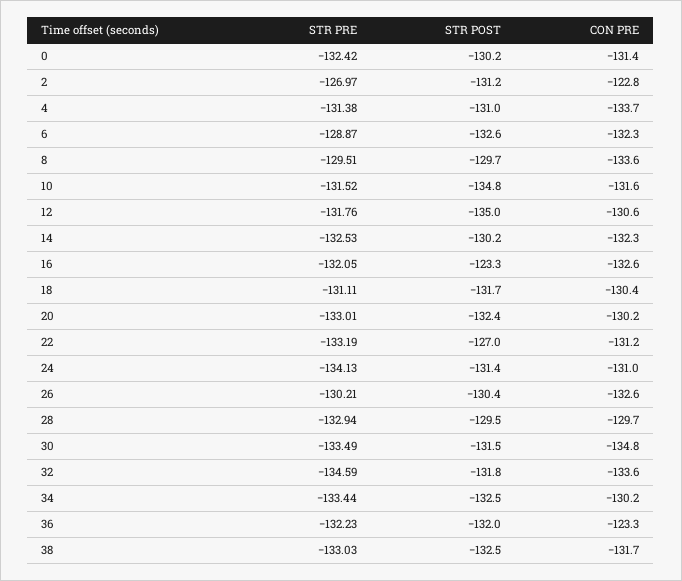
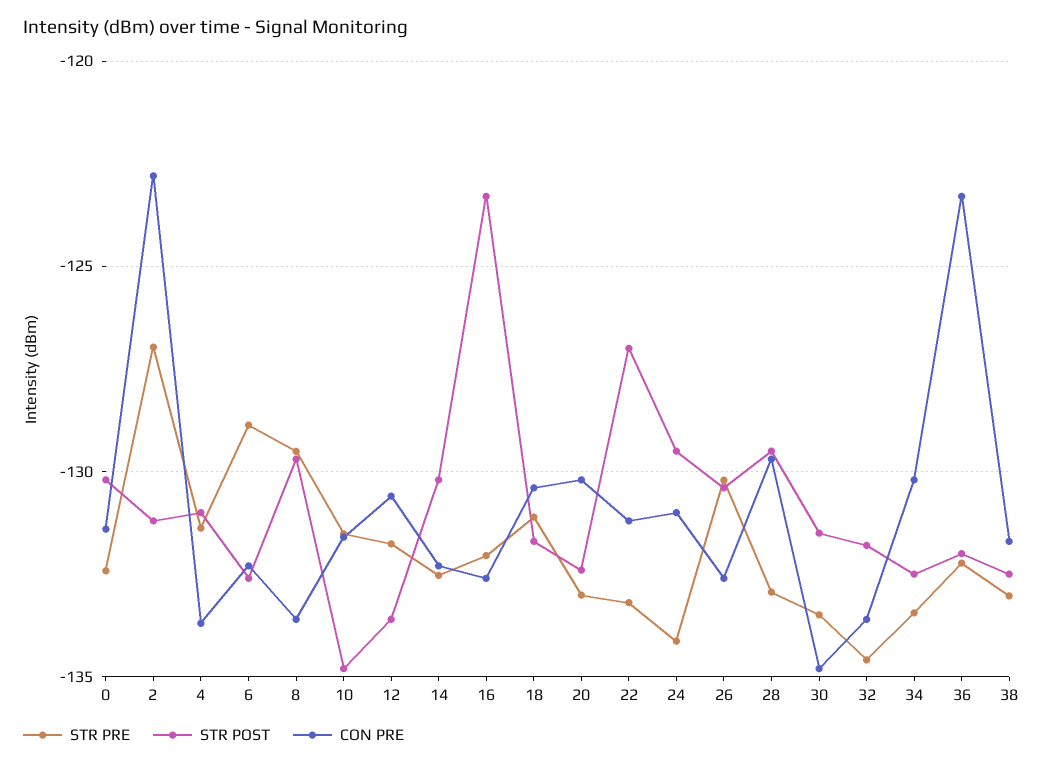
  {
    "STR PRE": {
      "0": -132.42,
      "2": -126.97,
      "4": -131.38,
      "6": -128.87,
      "8": -129.51,
      "10": -131.52,
      "12": -131.76,
      "14": -132.53,
      "16": -132.05,
      "18": -131.11,
      "20": -133.01,
      "22": -133.19,
      "24": -134.13,
      "26": -130.21,
      "28": -132.94,
      "30": -133.49,
      "32": -134.59,
      "34": -133.44,
      "36": -132.23,
      "38": -133.03
    },
    "STR POST": {
      "0": -130.2,
      "2": -131.2,
      "4": -131,
      "6": -132.6,
      "8": -129.7,
      "10": -134.8,
-     "12": -135,
+     "12": -133.5,
      "14": -130.2,
      "16": -123.3,
      "18": -131.7,
      "20": -132.4,
      "22": -127,
-     "24": -131.4,
+     "24": -129.5,
      "26": -130.4,
      "28": -129.5,
      "30": -131.5,
      "32": -131.8,
      "34": -132.5,
      "36": -132,
      "38": -132.5
    },
    "CON PRE": {
      "0": -131.4,
      "2": -122.8,
      "4": -133.7,
      "6": -132.3,
      "8": -133.6,
      "10": -131.6,
      "12": -130.6,
      "14": -132.3,
      "16": -132.6,
      "18": -130.4,
      "20": -130.2,
      "22": -131.2,
      "24": -131,
      "26": -132.6,
      "28": -129.7,
      "30": -134.8,
      "32": -133.6,
      "34": -130.2,
      "36": -123.3,
      "38": -131.7
    }
  }

